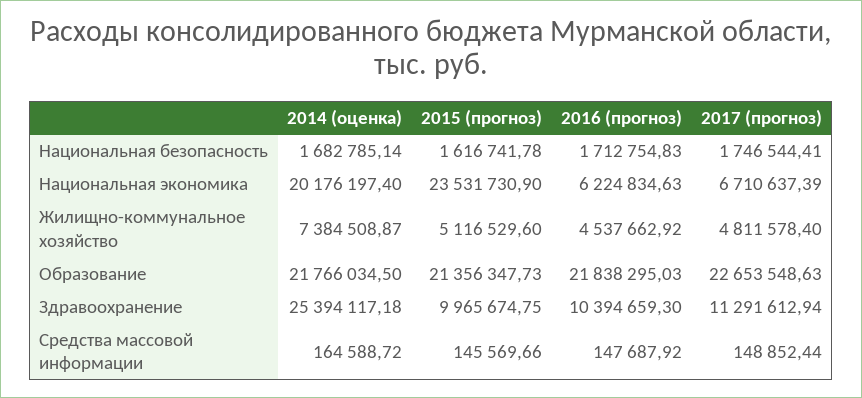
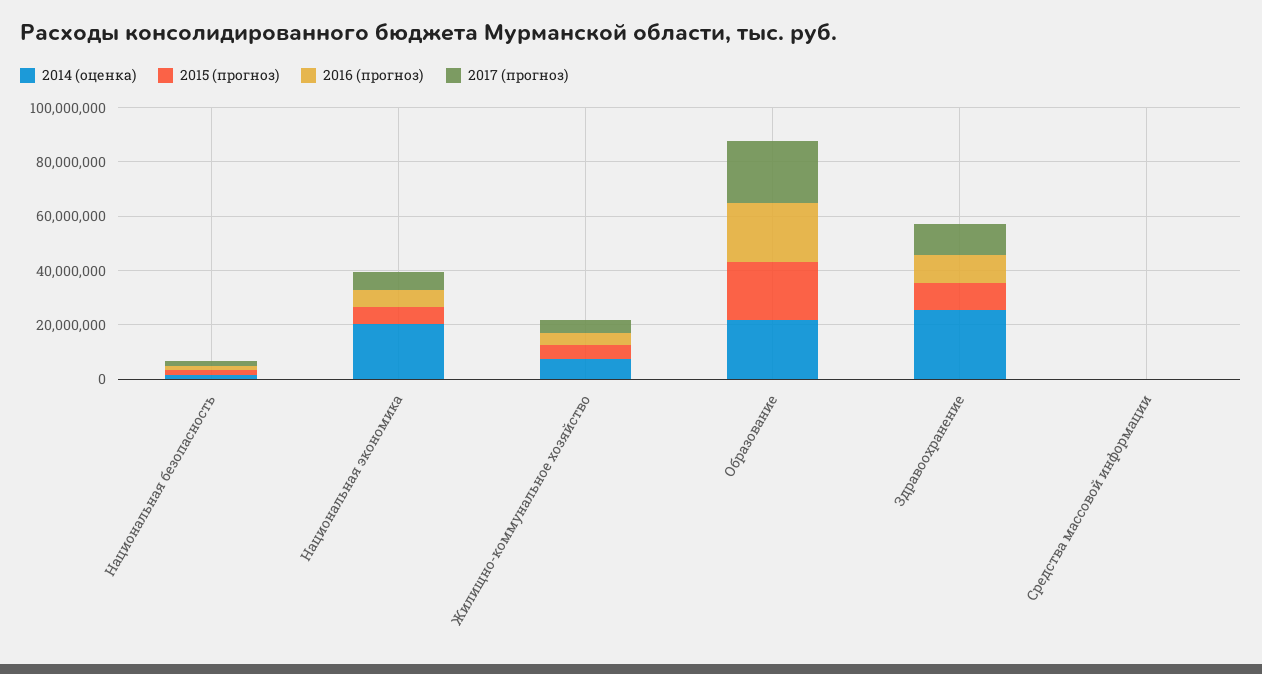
  {
    "2014 (оценка)": {
      "Национальная безопасность": 1682785.14,
      "Национальная экономика": 20176197.4,
      "Жилищно-коммунальное хозяйство": 7384508.87,
      "Образование": 21766034.5,
      "Здравоохранение": 25394117.18,
      "Средства массовой информации": 164588.72
    },
    "2015 (прогноз)": {
      "Национальная безопасность": 1616741.78,
-     "Национальная экономика": 23531730.9,
+     "Национальная экономика": 5000000,
      "Жилищно-коммунальное хозяйство": 5116529.6,
      "Образование": 21356347.73,
      "Здравоохранение": 9965674.75,
      "Средства массовой информации": 145569.66
    },
    "2016 (прогноз)": {
      "Национальная безопасность": 1712754.83,
      "Национальная экономика": 6224834.63,
      "Жилищно-коммунальное хозяйство": 4537662.92,
      "Образование": 21838295.03,
      "Здравоохранение": 10394659.3,
      "Средства массовой информации": 147687.92
    },
    "2017 (прогноз)": {
      "Национальная безопасность": 1746544.41,
      "Национальная экономика": 6710637.39,
      "Жилищно-коммунальное хозяйство": 4811578.4,
      "Образование": 22653548.63,
      "Здравоохранение": 11291612.94,
      "Средства массовой информации": 148852.44
    }
  }

